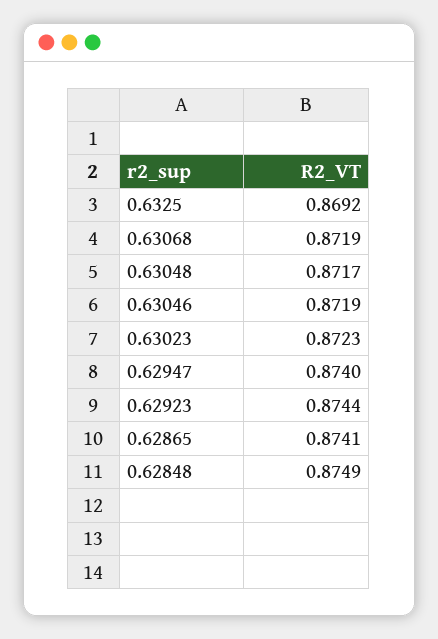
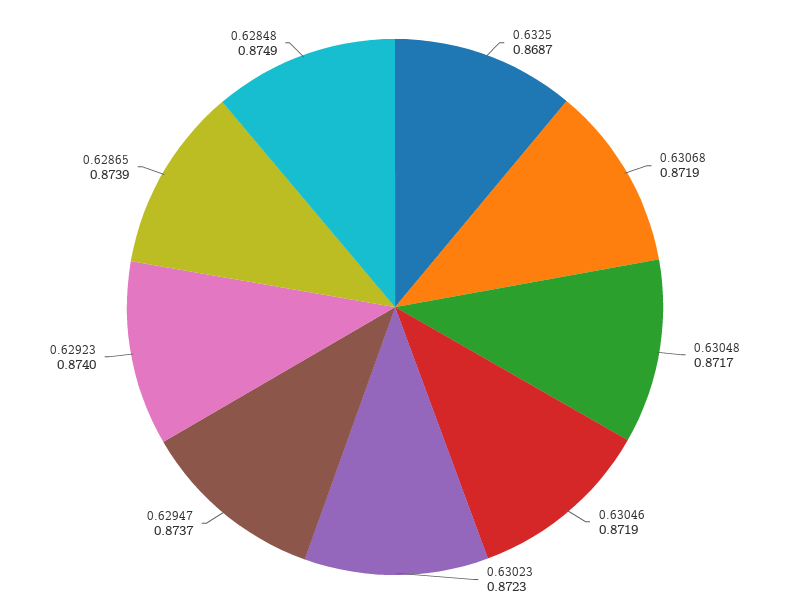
  {
-   "0.6325": 0.8692,
+   "0.6325": 0.8687,
    "0.63068": 0.8719,
    "0.63048": 0.8717,
    "0.63046": 0.8719,
    "0.63023": 0.8723,
-   "0.62947": 0.874,
+   "0.62947": 0.8737,
-   "0.62923": 0.8744,
+   "0.62923": 0.874,
-   "0.62865": 0.8741,
+   "0.62865": 0.8739,
    "0.62848": 0.8749
  }

